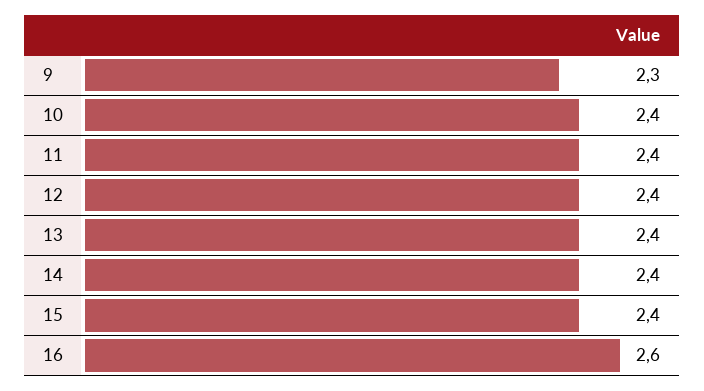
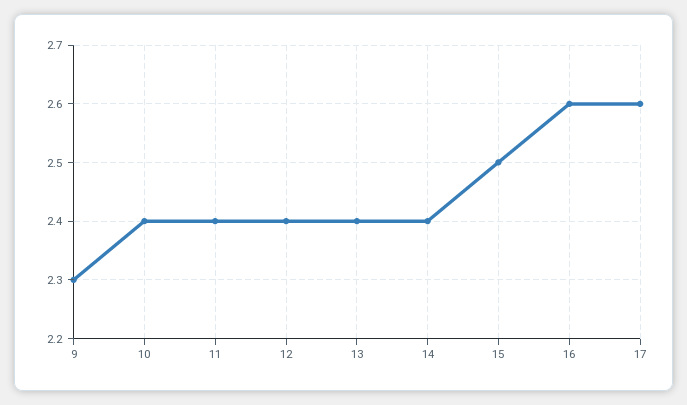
  {
    "9": 2.3,
    "10": 2.4,
    "11": 2.4,
    "12": 2.4,
    "13": 2.4,
    "14": 2.4,
-   "15": 2.4,
+   "15": 2.5,
-   "16": 2.6
+   "16": 2.6,
+   "17": 2.6
  }

